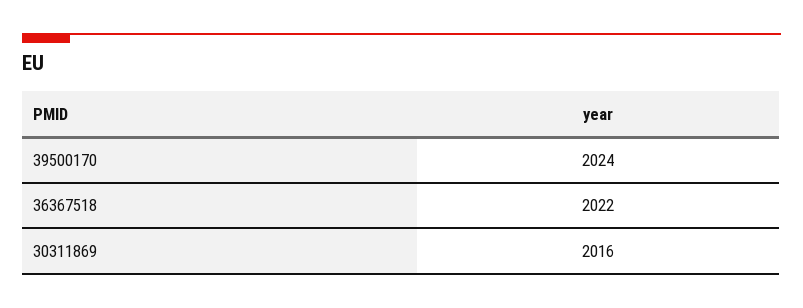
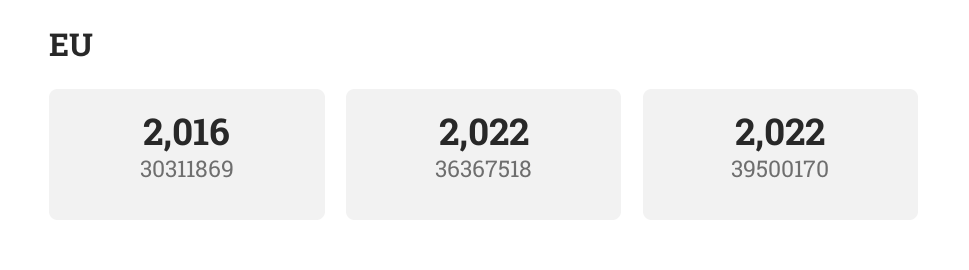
  {
-   "39500170": 2024,
+   "39500170": 2022,
    "36367518": 2022,
    "30311869": 2016
  }

